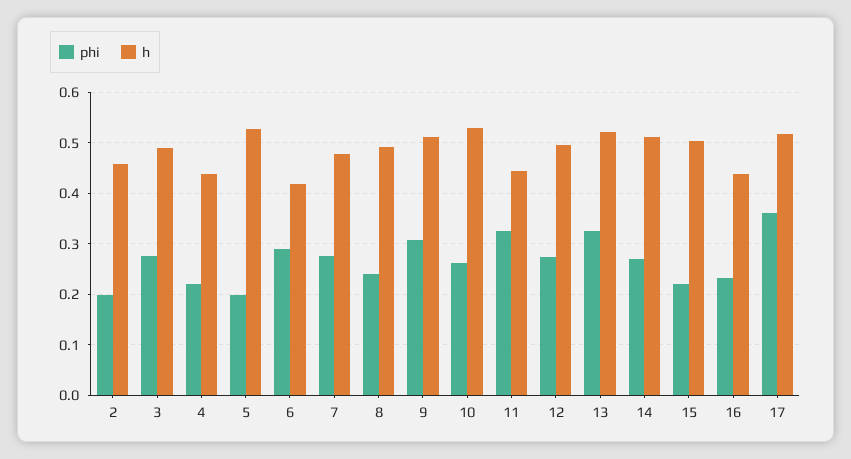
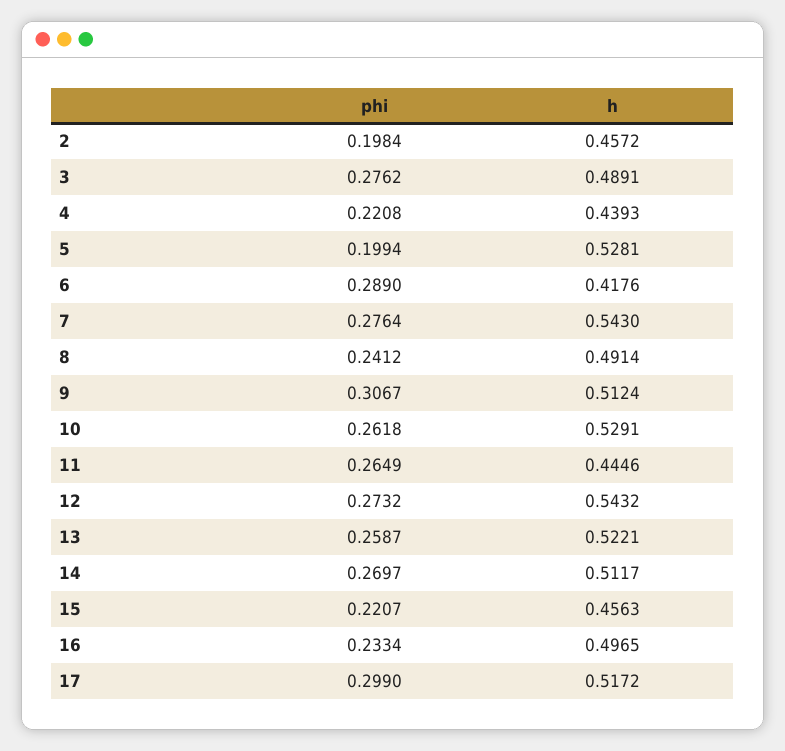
  {
    "phi": {
      "2": 0.1984,
      "3": 0.2762,
      "4": 0.2208,
      "5": 0.1994,
      "6": 0.289,
      "7": 0.2764,
      "8": 0.2412,
      "9": 0.3067,
      "10": 0.2618,
-     "11": 0.32,
+     "11": 0.2649,
      "12": 0.2732,
-     "13": 0.32,
+     "13": 0.2587,
      "14": 0.2697,
      "15": 0.2207,
      "16": 0.2334,
-     "17": 0.36
+     "17": 0.299
    },
    "h": {
      "2": 0.4572,
      "3": 0.4891,
      "4": 0.4393,
      "5": 0.5281,
      "6": 0.4176,
-     "7": 0.48,
+     "7": 0.543,
      "8": 0.4914,
      "9": 0.5124,
      "10": 0.5291,
      "11": 0.4446,
-     "12": 0.5,
+     "12": 0.5432,
      "13": 0.5221,
      "14": 0.5117,
-     "15": 0.5,
+     "15": 0.4563,
-     "16": 0.44,
+     "16": 0.4965,
      "17": 0.5172
    }
  }

